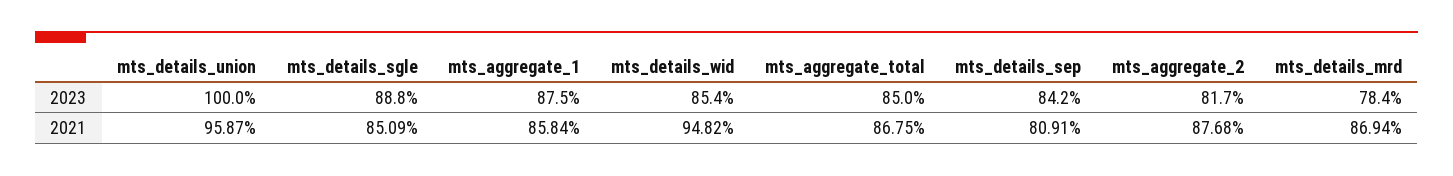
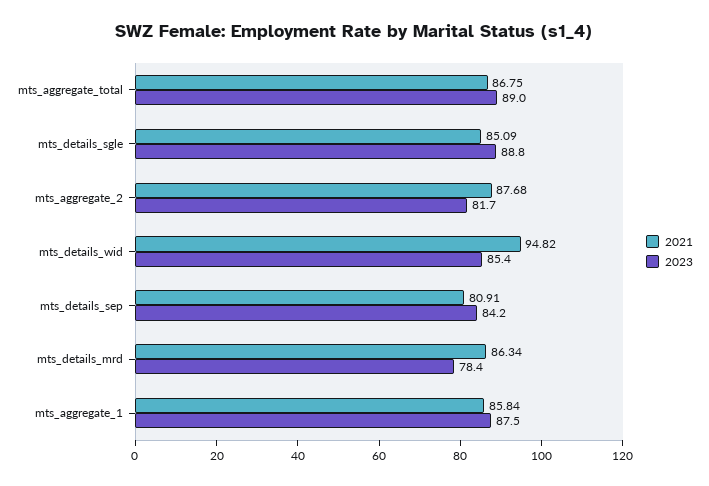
  {
    "2023": {
-     "mts_details_union": 100,
      "mts_details_sgle": 88.8,
      "mts_aggregate_1": 87.5,
      "mts_details_wid": 85.4,
-     "mts_aggregate_total": 85,
+     "mts_aggregate_total": 89,
      "mts_details_sep": 84.2,
      "mts_aggregate_2": 81.7,
      "mts_details_mrd": 78.4
    },
    "2021": {
-     "mts_details_union": 95.87,
      "mts_details_sgle": 85.09,
      "mts_aggregate_1": 85.84,
      "mts_details_wid": 94.82,
      "mts_aggregate_total": 86.75,
      "mts_details_sep": 80.91,
      "mts_aggregate_2": 87.68,
-     "mts_details_mrd": 86.94
+     "mts_details_mrd": 86.34
    }
  }

